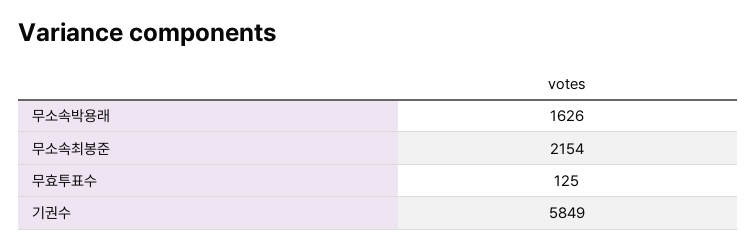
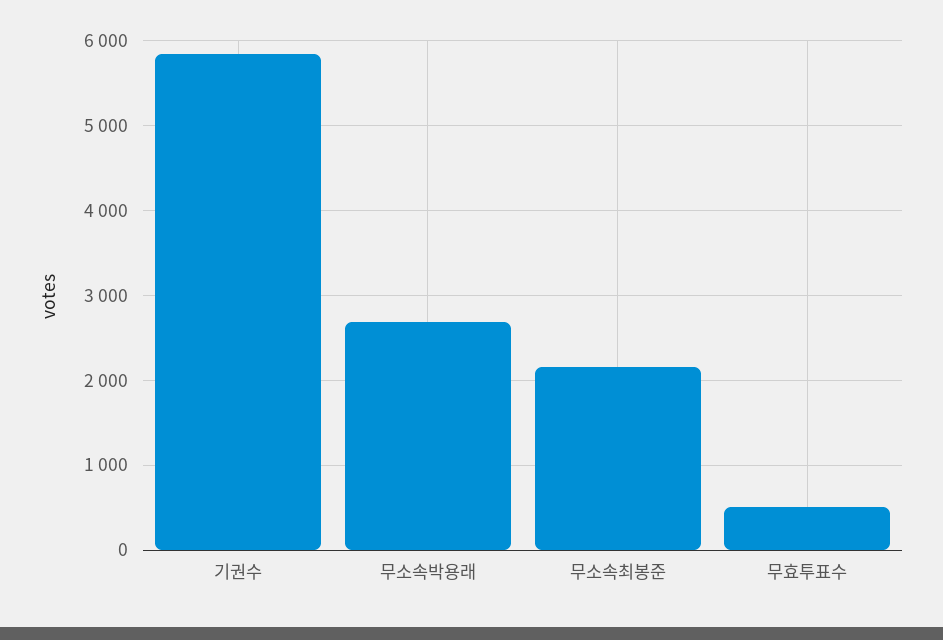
  {
-   "무소속박용래": 1626,
+   "무소속박용래": 2700,
    "무소속최봉준": 2154,
-   "무효투표수": 125,
+   "무효투표수": 500,
    "기권수": 5849
  }

